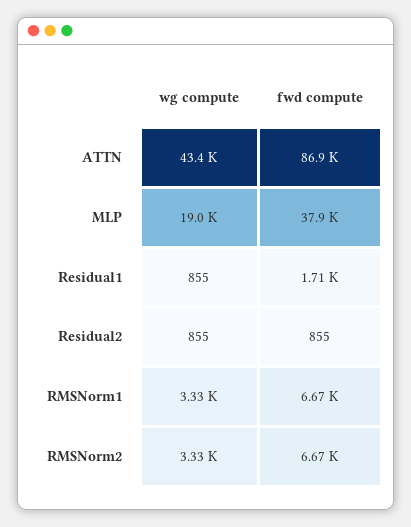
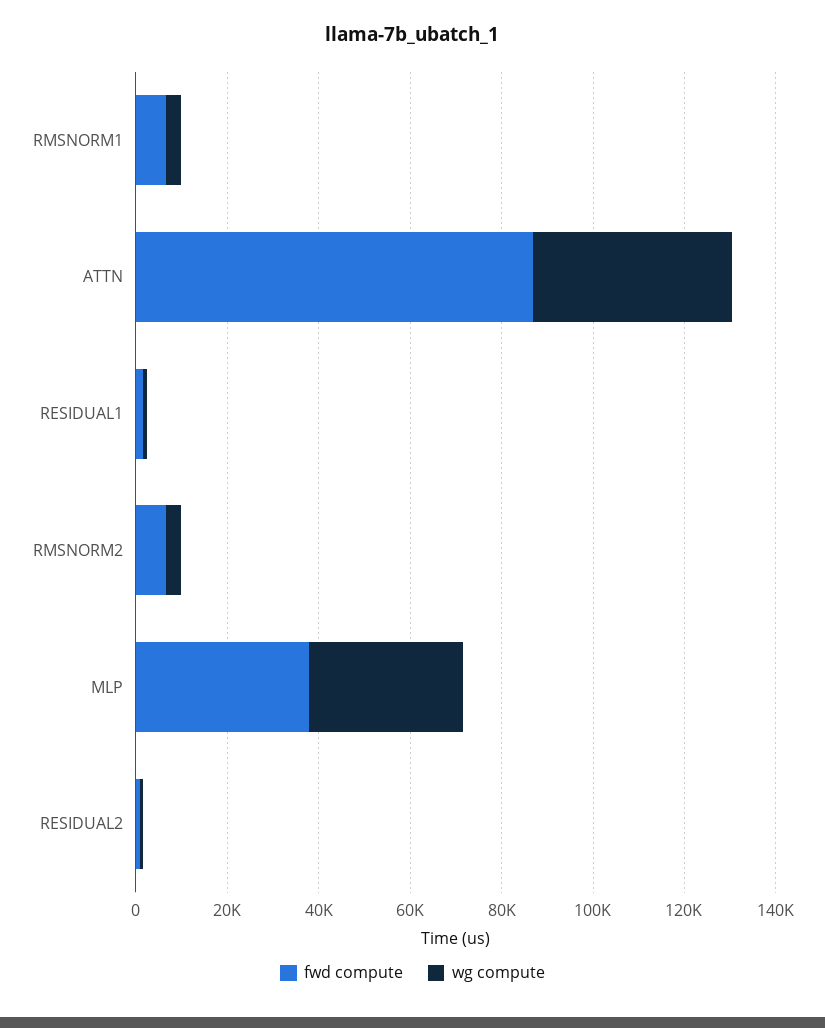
  {
    "wg compute": {
      "ATTN": 43400,
-     "MLP": 19000,
+     "MLP": 35000,
      "Residual1": 855,
      "Residual2": 855,
      "RMSNorm1": 3330,
      "RMSNorm2": 3330
    },
    "fwd compute": {
      "ATTN": 86900,
      "MLP": 37900,
      "Residual1": 1710,
      "Residual2": 855,
      "RMSNorm1": 6670,
      "RMSNorm2": 6670
    }
  }

